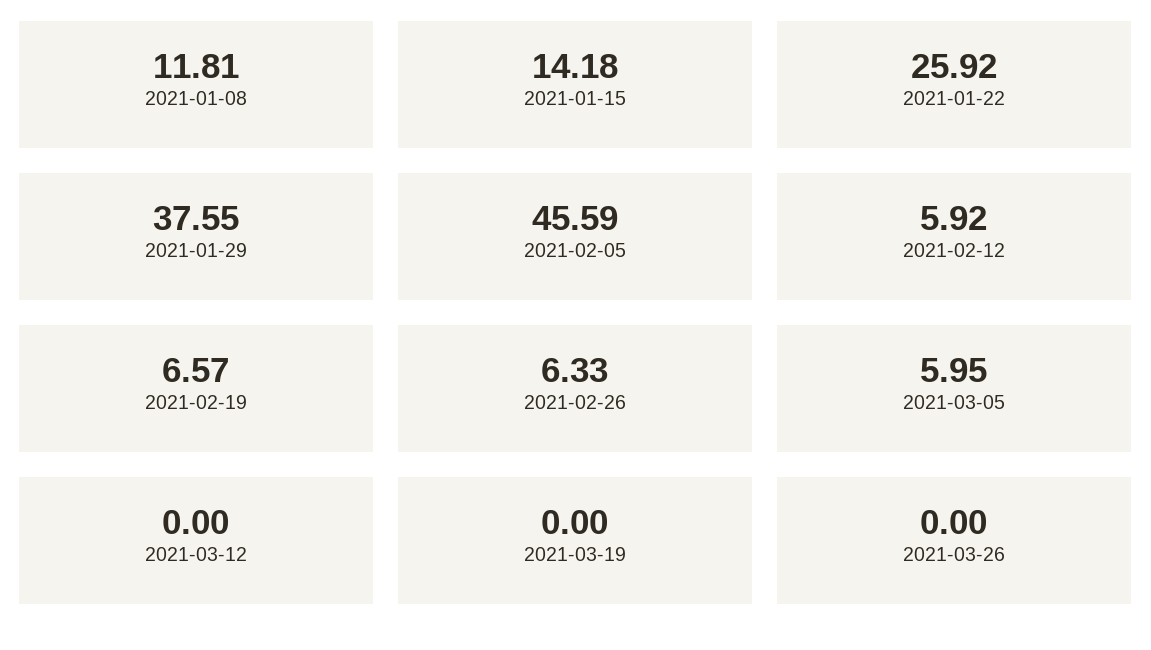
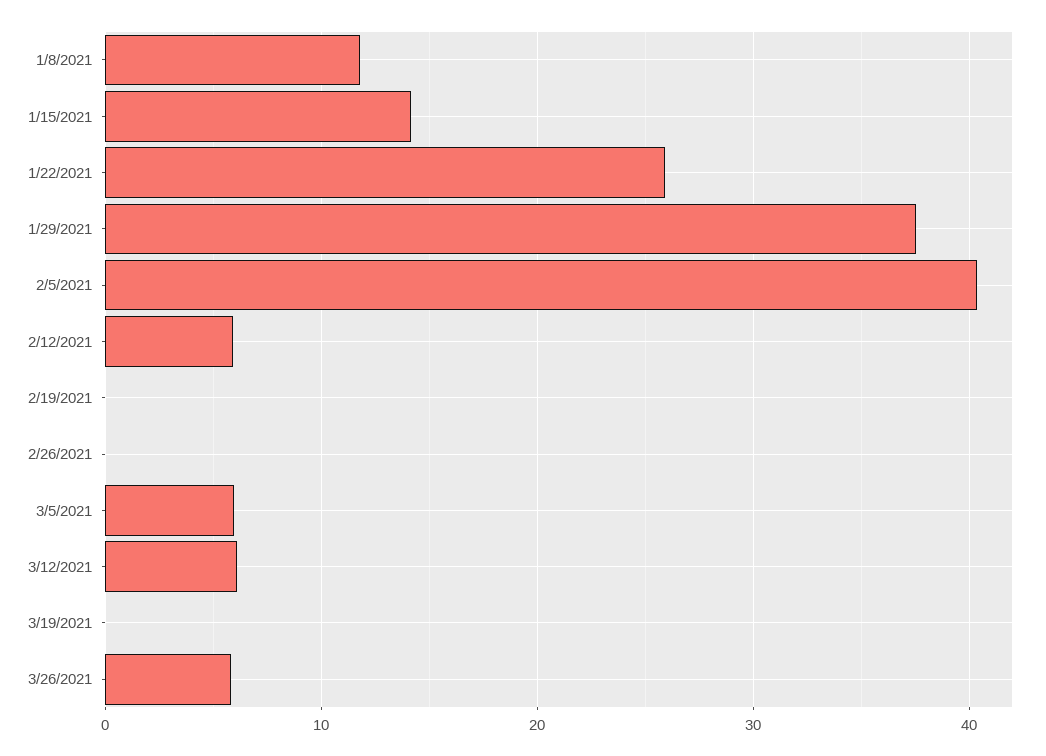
  {
    "2021-01-08": 11.81,
    "2021-01-15": 14.18,
    "2021-01-22": 25.92,
    "2021-01-29": 37.55,
-   "2021-02-05": 45.59,
+   "2021-02-05": 40,
    "2021-02-12": 5.92,
-   "2021-02-19": 6.57,
+   "2021-02-19": 0,
-   "2021-02-26": 6.33,
+   "2021-02-26": 0,
    "2021-03-05": 5.95,
-   "2021-03-12": 0,
+   "2021-03-12": 6,
    "2021-03-19": 0,
-   "2021-03-26": 0
+   "2021-03-26": 6
  }

